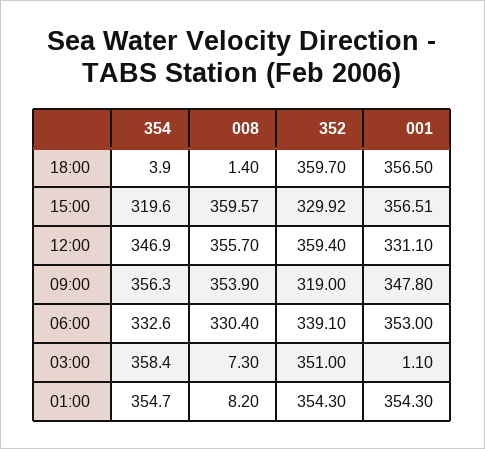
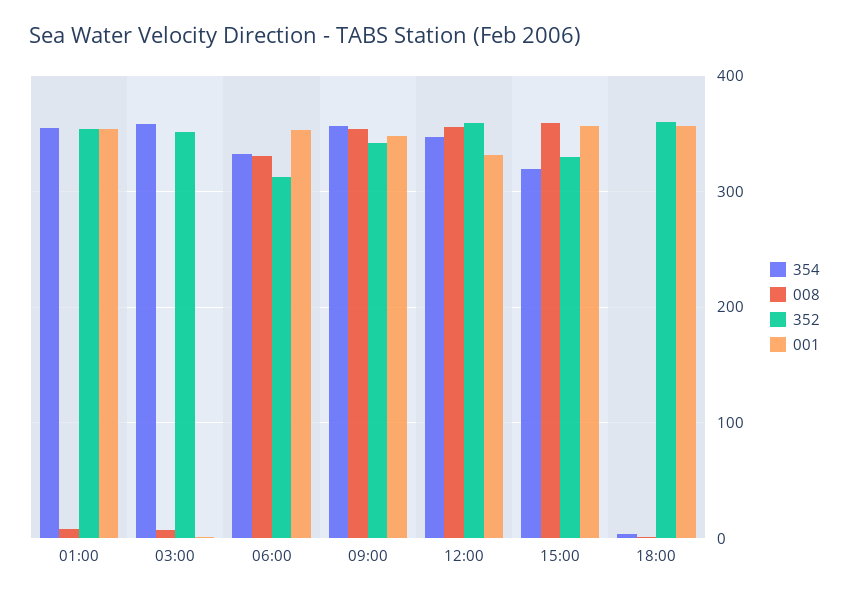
  {
    "354": {
      "18:00": 3.9,
      "15:00": 319.6,
      "12:00": 346.9,
      "09:00": 356.3,
      "06:00": 332.6,
      "03:00": 358.4,
      "01:00": 354.7
    },
    "008": {
      "18:00": 1.4,
      "15:00": 359.57,
      "12:00": 355.7,
      "09:00": 353.9,
      "06:00": 330.4,
      "03:00": 7.3,
      "01:00": 8.2
    },
    "352": {
      "18:00": 359.7,
      "15:00": 329.92,
      "12:00": 359.4,
-     "09:00": 319,
+     "09:00": 340,
-     "06:00": 339.1,
+     "06:00": 310,
      "03:00": 351,
      "01:00": 354.3
    },
    "001": {
      "18:00": 356.5,
      "15:00": 356.51,
      "12:00": 331.1,
      "09:00": 347.8,
      "06:00": 353,
      "03:00": 1.1,
      "01:00": 354.3
    }
  }

